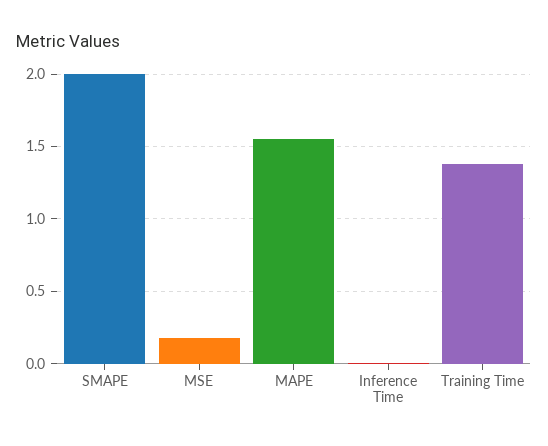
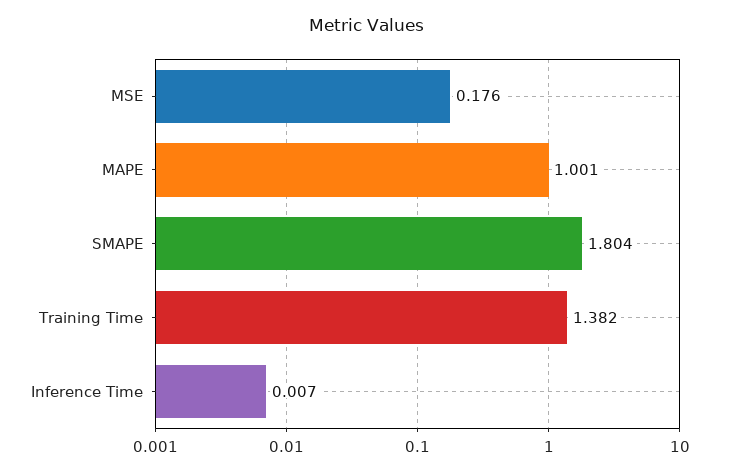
  {
-   "SMAPE": 2,
+   "SMAPE": 1.804,
    "MSE": 0.176,
-   "MAPE": 1.55,
+   "MAPE": 1.001,
    "Inference Time": 0.007,
    "Training Time": 1.382
  }

